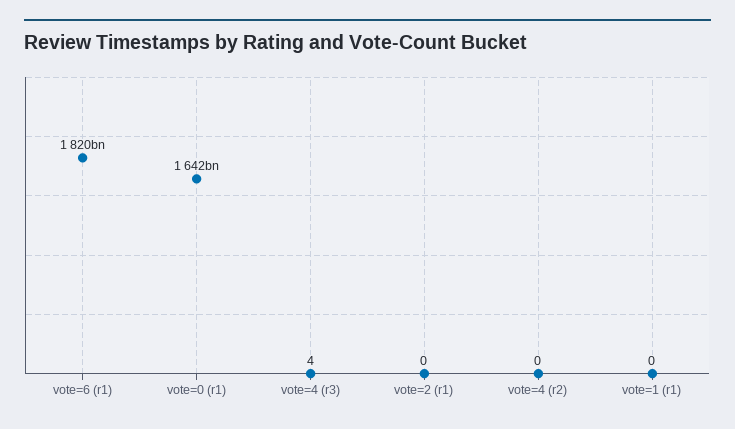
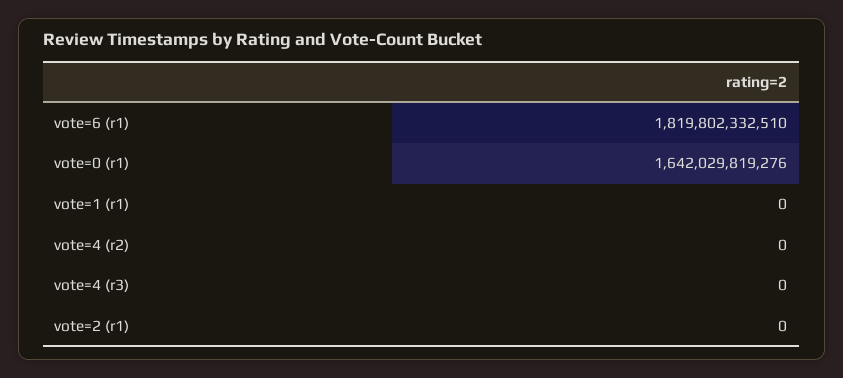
  {
    "vote=6 (r1)": 1819802332510,
    "vote=0 (r1)": 1642029819276,
-   "vote=4 (r3)": 4,
+   "vote=4 (r3)": 0,
    "vote=2 (r1)": 0,
    "vote=4 (r2)": 0,
    "vote=1 (r1)": 0
  }

